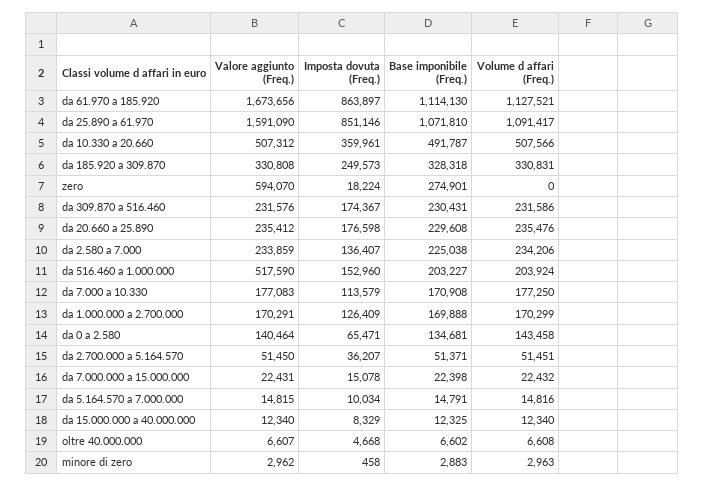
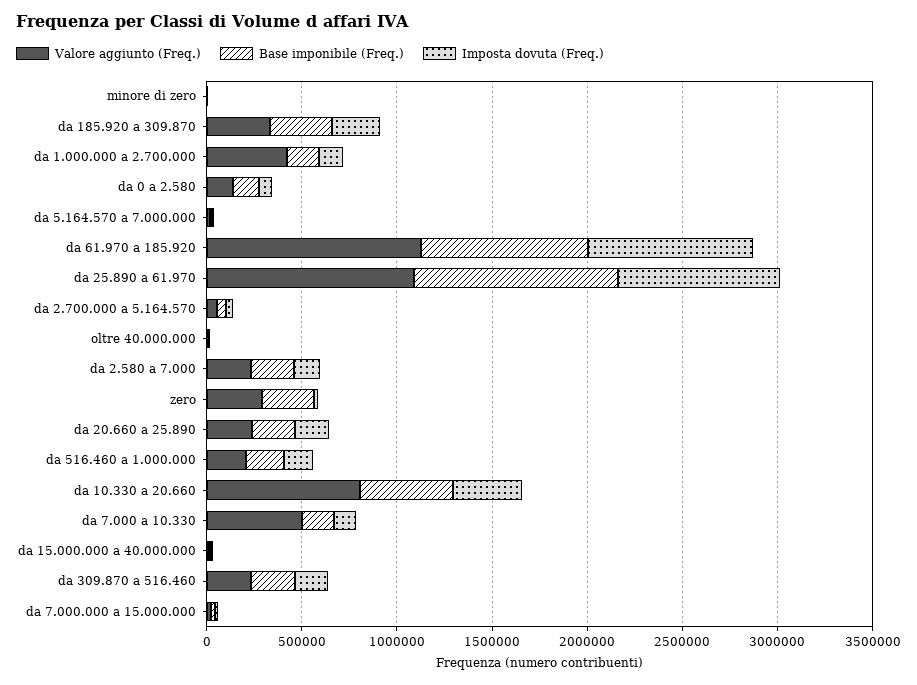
  {
    "Valore aggiunto (Freq.)": {
-     "da 61.970 a 185.920": 1673656,
+     "da 61.970 a 185.920": 1100000,
-     "da 25.890 a 61.970": 1591090,
+     "da 25.890 a 61.970": 1100000,
-     "da 10.330 a 20.660": 507312,
+     "da 10.330 a 20.660": 800000,
      "da 185.920 a 309.870": 330808,
-     "zero": 594070,
+     "zero": 300000,
      "da 309.870 a 516.460": 231576,
      "da 20.660 a 25.890": 235412,
      "da 2.580 a 7.000": 233859,
-     "da 516.460 a 1.000.000": 517590,
+     "da 516.460 a 1.000.000": 200000,
-     "da 7.000 a 10.330": 177083,
+     "da 7.000 a 10.330": 500000,
-     "da 1.000.000 a 2.700.000": 170291,
+     "da 1.000.000 a 2.700.000": 400000,
      "da 0 a 2.580": 140464,
      "da 2.700.000 a 5.164.570": 51450,
      "da 7.000.000 a 15.000.000": 22431,
      "da 5.164.570 a 7.000.000": 14815,
      "da 15.000.000 a 40.000.000": 12340,
      "oltre 40.000.000": 6607,
      "minore di zero": 2962
    },
    "Imposta dovuta (Freq.)": {
      "da 61.970 a 185.920": 863897,
      "da 25.890 a 61.970": 851146,
      "da 10.330 a 20.660": 359961,
      "da 185.920 a 309.870": 249573,
      "zero": 18224,
      "da 309.870 a 516.460": 174367,
      "da 20.660 a 25.890": 176598,
      "da 2.580 a 7.000": 136407,
      "da 516.460 a 1.000.000": 152960,
      "da 7.000 a 10.330": 113579,
      "da 1.000.000 a 2.700.000": 126409,
      "da 0 a 2.580": 65471,
      "da 2.700.000 a 5.164.570": 36207,
      "da 7.000.000 a 15.000.000": 15078,
      "da 5.164.570 a 7.000.000": 10034,
      "da 15.000.000 a 40.000.000": 8329,
      "oltre 40.000.000": 4668,
      "minore di zero": 458
    },
    "Base imponibile (Freq.)": {
-     "da 61.970 a 185.920": 1114130,
+     "da 61.970 a 185.920": 900000,
      "da 25.890 a 61.970": 1071810,
      "da 10.330 a 20.660": 491787,
      "da 185.920 a 309.870": 328318,
      "zero": 274901,
      "da 309.870 a 516.460": 230431,
      "da 20.660 a 25.890": 229608,
      "da 2.580 a 7.000": 225038,
      "da 516.460 a 1.000.000": 203227,
      "da 7.000 a 10.330": 170908,
      "da 1.000.000 a 2.700.000": 169888,
      "da 0 a 2.580": 134681,
      "da 2.700.000 a 5.164.570": 51371,
      "da 7.000.000 a 15.000.000": 22398,
      "da 5.164.570 a 7.000.000": 14791,
      "da 15.000.000 a 40.000.000": 12325,
      "oltre 40.000.000": 6602,
      "minore di zero": 2883
-   },
+   }
-   "Volume d affari (Freq.)": {
-     "da 61.970 a 185.920": 1127521,
-     "da 25.890 a 61.970": 1091417,
-     "da 10.330 a 20.660": 507566,
-     "da 185.920 a 309.870": 330831,
-     "zero": 0,
-     "da 309.870 a 516.460": 231586,
-     "da 20.660 a 25.890": 235476,
-     "da 2.580 a 7.000": 234206,
-     "da 516.460 a 1.000.000": 203924,
-     "da 7.000 a 10.330": 177250,
-     "da 1.000.000 a 2.700.000": 170299,
-     "da 0 a 2.580": 143458,
-     "da 2.700.000 a 5.164.570": 51451,
-     "da 7.000.000 a 15.000.000": 22432,
-     "da 5.164.570 a 7.000.000": 14816,
-     "da 15.000.000 a 40.000.000": 12340,
-     "oltre 40.000.000": 6608,
-     "minore di zero": 2963
-   }
  }

